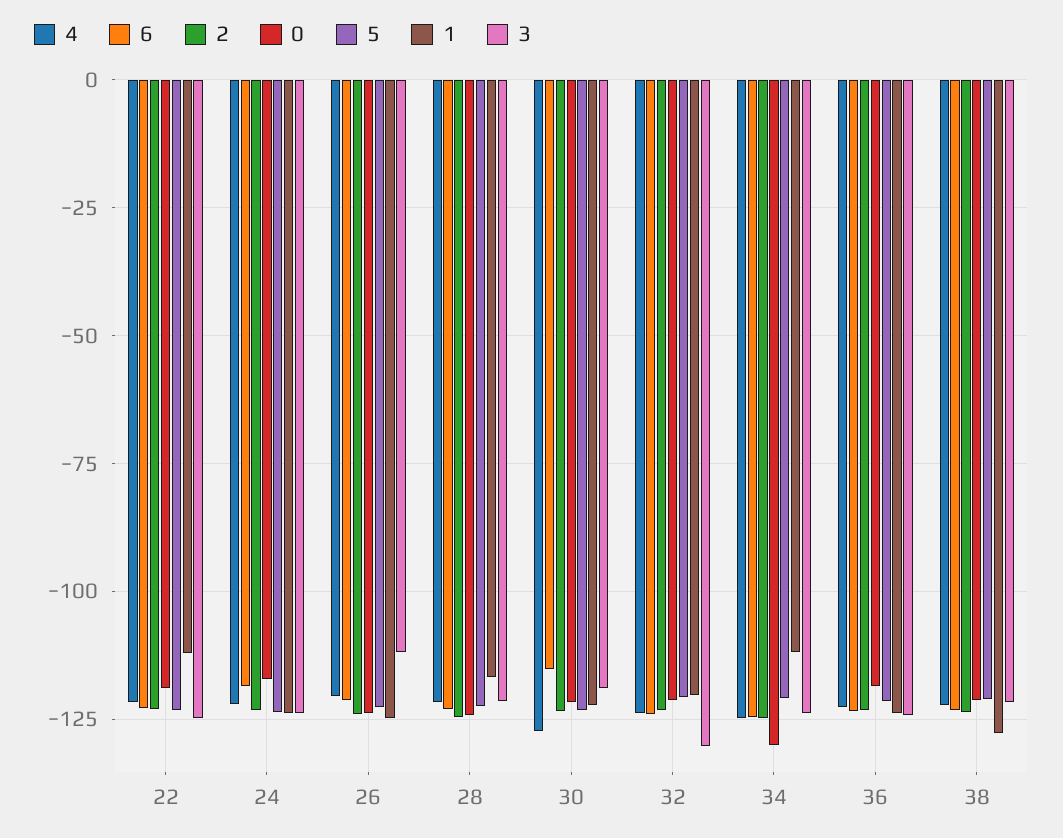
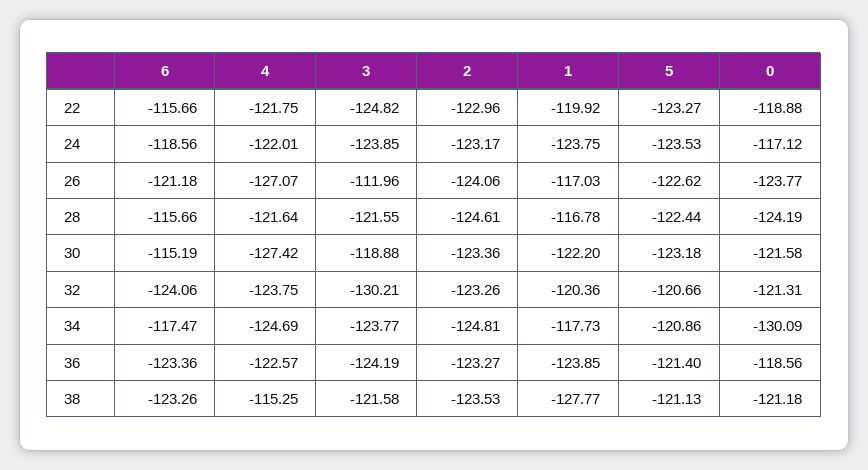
  {
    "4": {
      "22": -121.75,
      "24": -122.01,
-     "26": -120,
+     "26": -127.07,
      "28": -121.64,
      "30": -127.42,
      "32": -123.75,
      "34": -124.69,
      "36": -122.57,
-     "38": -122.5
+     "38": -115.25
    },
    "6": {
-     "22": -122.5,
+     "22": -115.66,
      "24": -118.56,
      "26": -121.18,
-     "28": -122.5,
+     "28": -115.66,
      "30": -115.19,
      "32": -124.06,
-     "34": -125,
+     "34": -117.47,
      "36": -123.36,
      "38": -123.26
    },
    "2": {
      "22": -122.96,
      "24": -123.17,
      "26": -124.06,
      "28": -124.61,
      "30": -123.36,
      "32": -123.26,
      "34": -124.81,
      "36": -123.27,
      "38": -123.53
    },
    "0": {
      "22": -118.88,
      "24": -117.12,
      "26": -123.77,
      "28": -124.19,
      "30": -121.58,
      "32": -121.31,
      "34": -130.09,
      "36": -118.56,
      "38": -121.18
    },
    "5": {
      "22": -123.27,
      "24": -123.53,
      "26": -122.62,
      "28": -122.44,
      "30": -123.18,
      "32": -120.66,
      "34": -120.86,
      "36": -121.4,
      "38": -121.13
    },
    "1": {
-     "22": -112.5,
+     "22": -119.92,
      "24": -123.75,
-     "26": -125,
+     "26": -117.03,
      "28": -116.78,
      "30": -122.2,
      "32": -120.36,
-     "34": -112.5,
+     "34": -117.73,
      "36": -123.85,
      "38": -127.77
    },
    "3": {
      "22": -124.82,
      "24": -123.85,
      "26": -111.96,
      "28": -121.55,
      "30": -118.88,
      "32": -130.21,
      "34": -123.77,
      "36": -124.19,
      "38": -121.58
    }
  }

